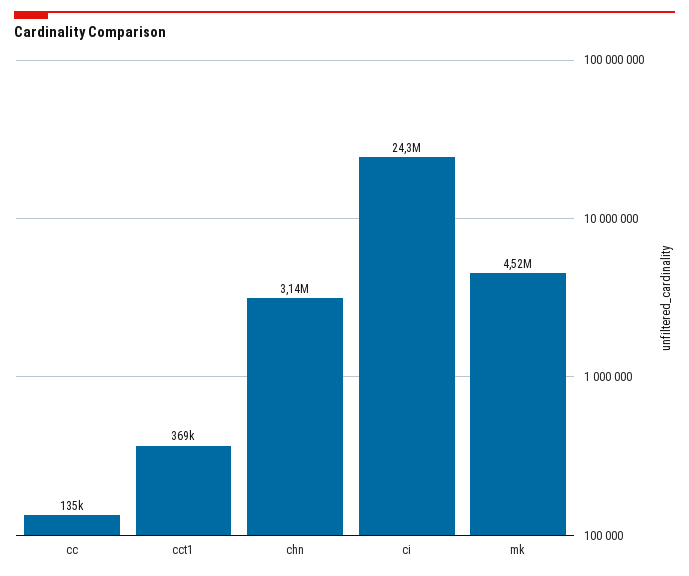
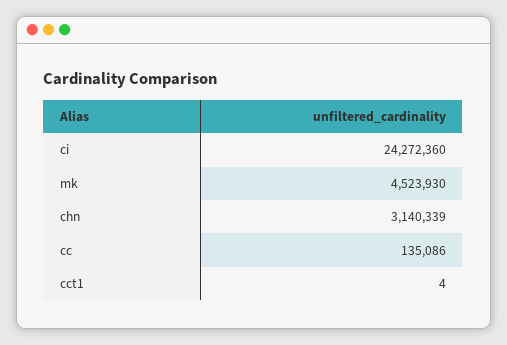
  {
    "cc": 135086,
-   "cct1": 369000,
+   "cct1": 4,
    "chn": 3140339,
    "ci": 24272360,
    "mk": 4523930
  }

